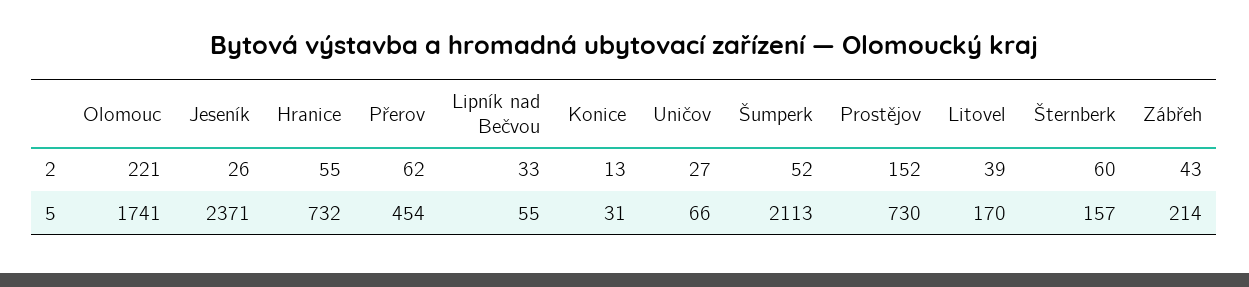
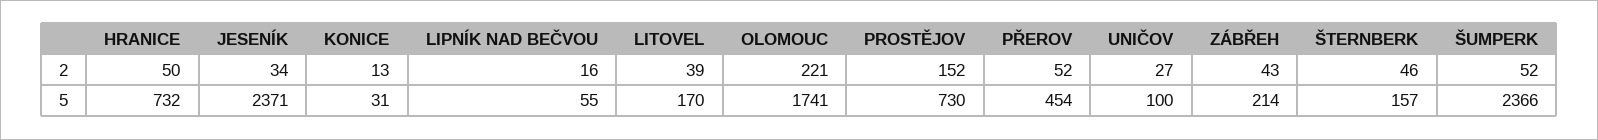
  {
    "Olomouc": {
      "2": 221,
      "5": 1741
    },
    "Jeseník": {
-     "2": 26,
+     "2": 34,
      "5": 2371
    },
    "Hranice": {
-     "2": 55,
+     "2": 50,
      "5": 732
    },
    "Přerov": {
-     "2": 62,
+     "2": 52,
      "5": 454
    },
    "Lipník nad Bečvou": {
-     "2": 33,
+     "2": 16,
      "5": 55
    },
    "Konice": {
      "2": 13,
      "5": 31
    },
    "Uničov": {
      "2": 27,
-     "5": 66
+     "5": 100
    },
    "Šumperk": {
      "2": 52,
-     "5": 2113
+     "5": 2366
    },
    "Prostějov": {
      "2": 152,
      "5": 730
    },
    "Litovel": {
      "2": 39,
      "5": 170
    },
    "Šternberk": {
-     "2": 60,
+     "2": 46,
      "5": 157
    },
    "Zábřeh": {
      "2": 43,
      "5": 214
    }
  }

